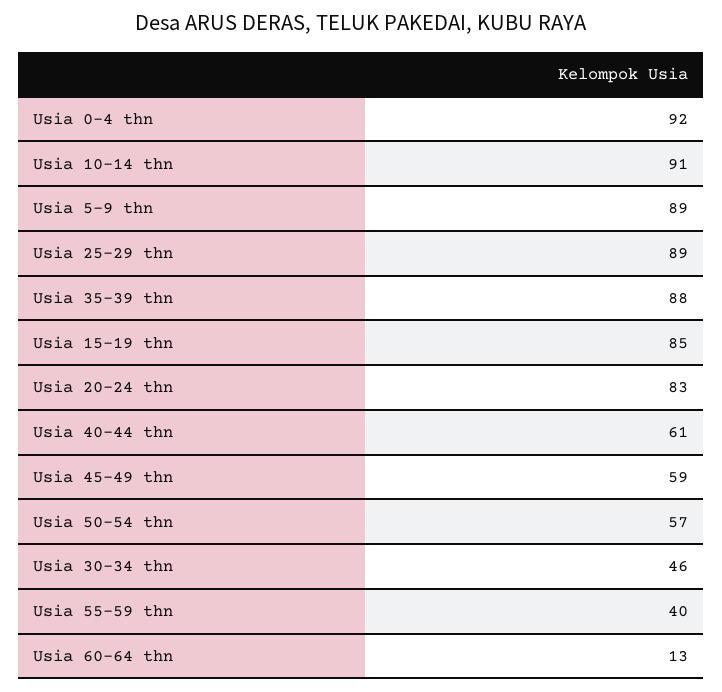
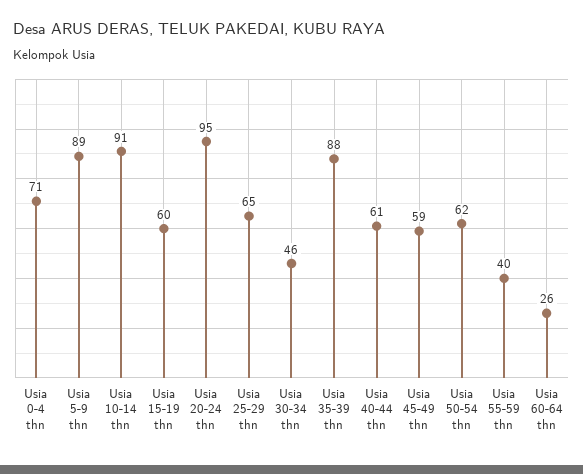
  {
-   "Usia 0-4 thn": 92,
+   "Usia 0-4 thn": 71,
    "Usia 10-14 thn": 91,
    "Usia 5-9 thn": 89,
-   "Usia 25-29 thn": 89,
+   "Usia 25-29 thn": 65,
    "Usia 35-39 thn": 88,
-   "Usia 15-19 thn": 85,
+   "Usia 15-19 thn": 60,
-   "Usia 20-24 thn": 83,
+   "Usia 20-24 thn": 95,
    "Usia 40-44 thn": 61,
    "Usia 45-49 thn": 59,
-   "Usia 50-54 thn": 57,
+   "Usia 50-54 thn": 62,
    "Usia 30-34 thn": 46,
    "Usia 55-59 thn": 40,
-   "Usia 60-64 thn": 13
+   "Usia 60-64 thn": 26
  }

